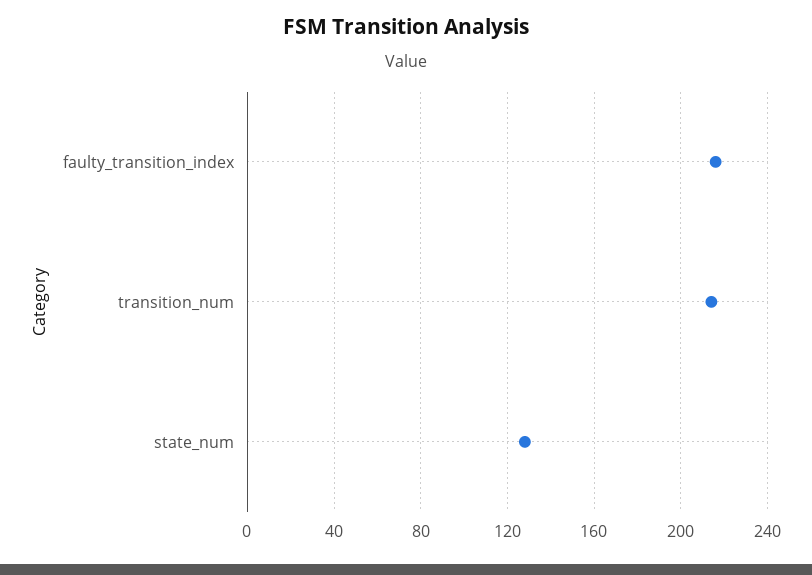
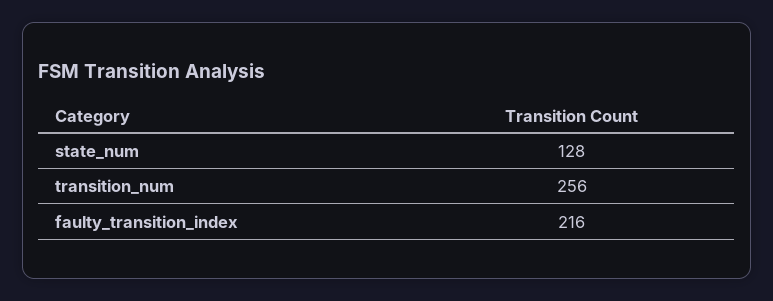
  {
    "faulty_transition_index": 216,
-   "transition_num": 215,
+   "transition_num": 256,
    "state_num": 128
  }

